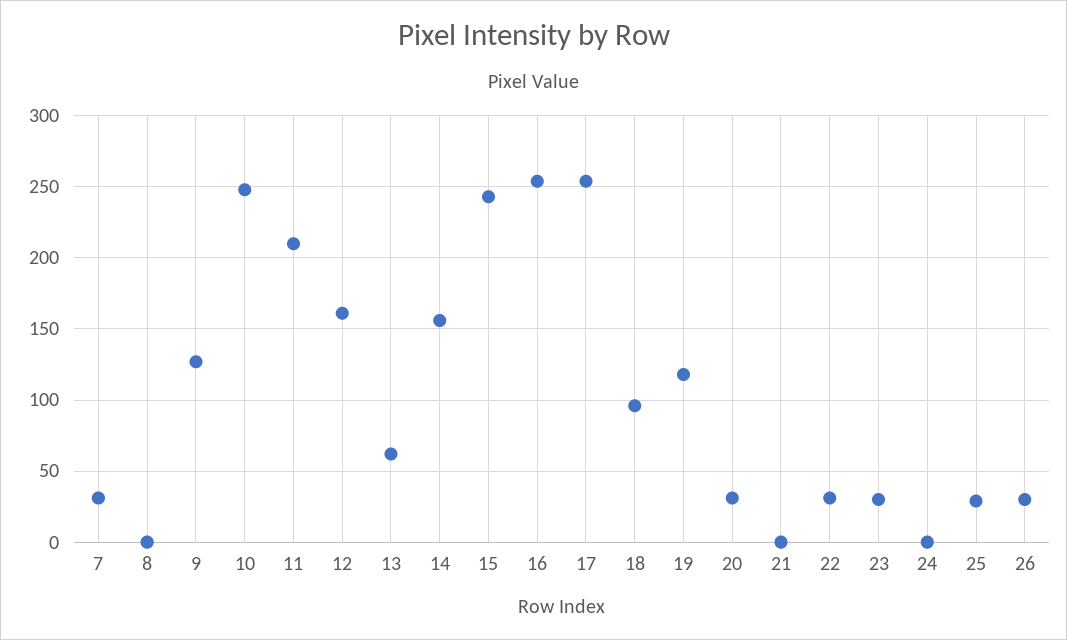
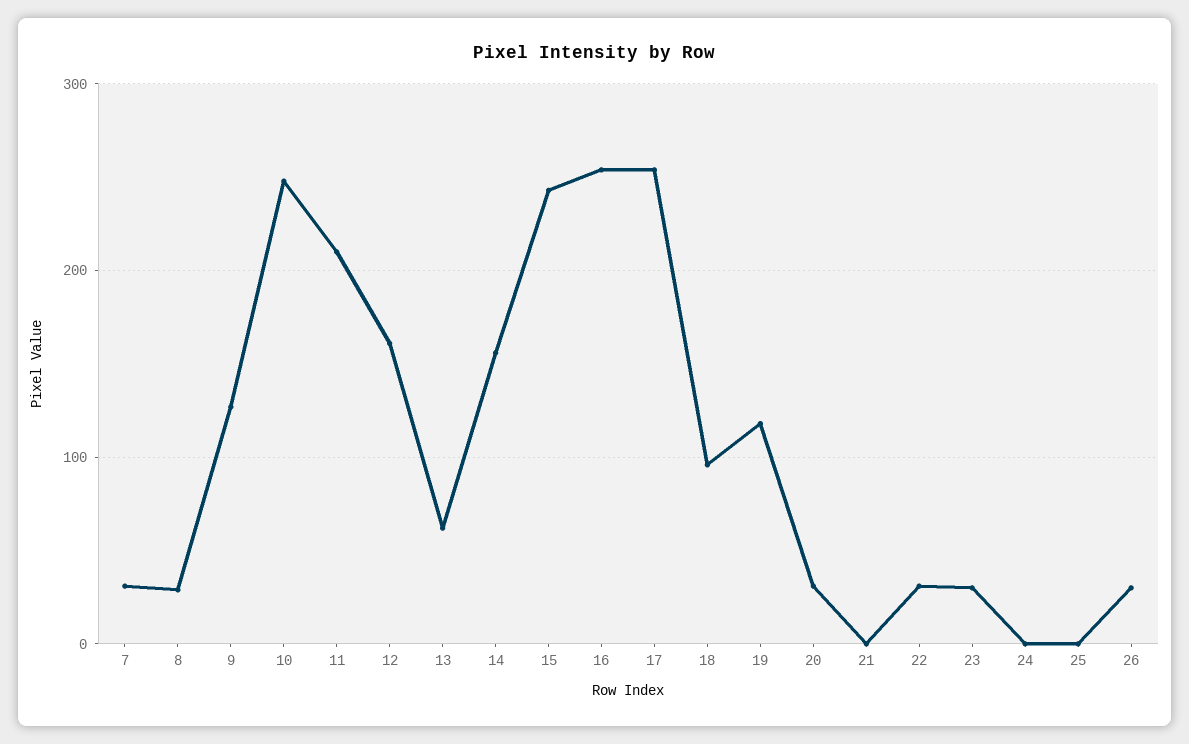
  {
    "7": 30,
-   "8": 0,
+   "8": 30,
    "9": 125,
    "10": 250,
    "11": 210,
    "12": 160,
    "13": 60,
    "14": 155,
    "15": 245,
    "16": 255,
    "17": 255,
    "18": 95,
    "19": 120,
    "20": 30,
    "21": 0,
    "22": 30,
    "23": 30,
    "24": 0,
-   "25": 30,
+   "25": 0,
    "26": 30
  }

